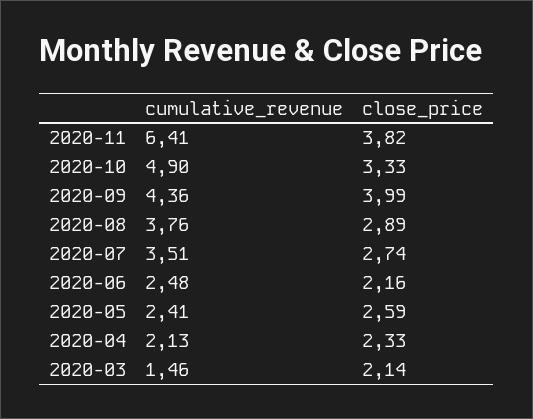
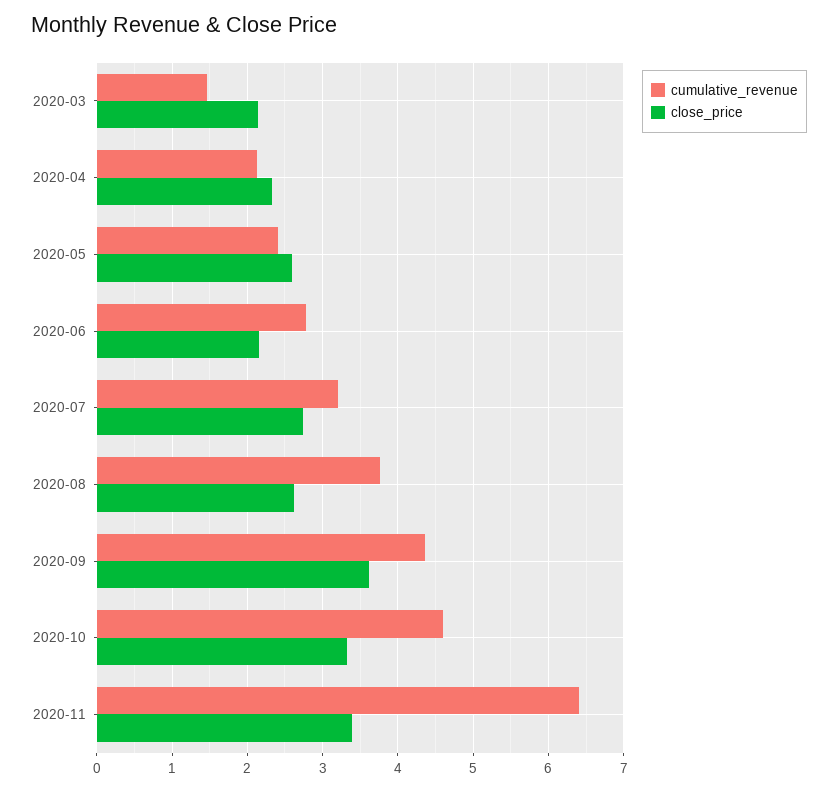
  {
    "cumulative_revenue": {
      "2020-11": 6.41,
-     "2020-10": 4.9,
+     "2020-10": 4.6,
      "2020-09": 4.36,
      "2020-08": 3.76,
-     "2020-07": 3.51,
+     "2020-07": 3.2,
-     "2020-06": 2.48,
+     "2020-06": 2.8,
      "2020-05": 2.41,
      "2020-04": 2.13,
      "2020-03": 1.46
    },
    "close_price": {
-     "2020-11": 3.82,
+     "2020-11": 3.4,
      "2020-10": 3.33,
-     "2020-09": 3.99,
+     "2020-09": 3.6,
-     "2020-08": 2.89,
+     "2020-08": 2.6,
      "2020-07": 2.74,
      "2020-06": 2.16,
      "2020-05": 2.59,
      "2020-04": 2.33,
      "2020-03": 2.14
    }
  }

